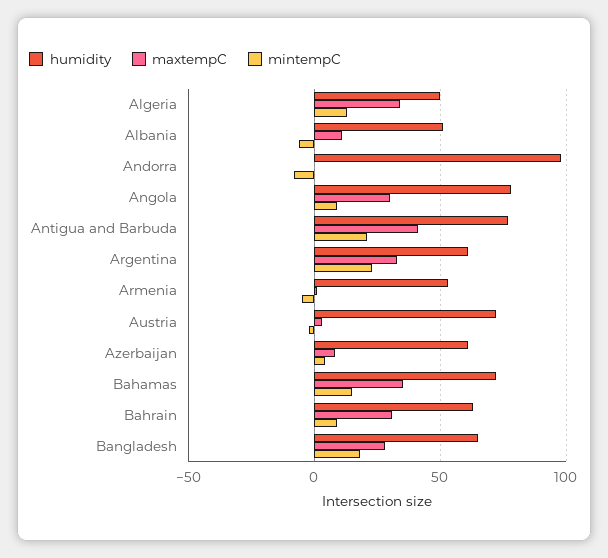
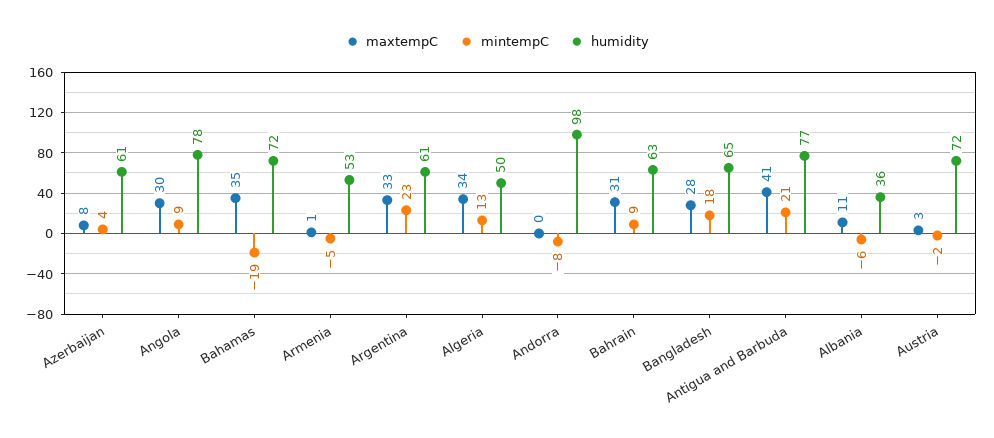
  {
    "humidity": {
      "Algeria": 50,
-     "Albania": 50,
+     "Albania": 36,
      "Andorra": 98,
      "Angola": 78,
      "Antigua and Barbuda": 77,
      "Argentina": 61,
      "Armenia": 53,
      "Austria": 72,
      "Azerbaijan": 61,
      "Bahamas": 72,
      "Bahrain": 63,
      "Bangladesh": 65
    },
    "maxtempC": {
      "Algeria": 34,
      "Albania": 11,
      "Andorra": 0,
      "Angola": 30,
      "Antigua and Barbuda": 41,
      "Argentina": 33,
      "Armenia": 1,
      "Austria": 3,
      "Azerbaijan": 8,
      "Bahamas": 35,
      "Bahrain": 31,
      "Bangladesh": 28
    },
    "mintempC": {
      "Algeria": 13,
      "Albania": -6,
      "Andorra": -8,
      "Angola": 9,
      "Antigua and Barbuda": 21,
      "Argentina": 23,
      "Armenia": -5,
      "Austria": -2,
      "Azerbaijan": 4,
-     "Bahamas": 15,
+     "Bahamas": -19,
      "Bahrain": 9,
      "Bangladesh": 18
    }
  }

